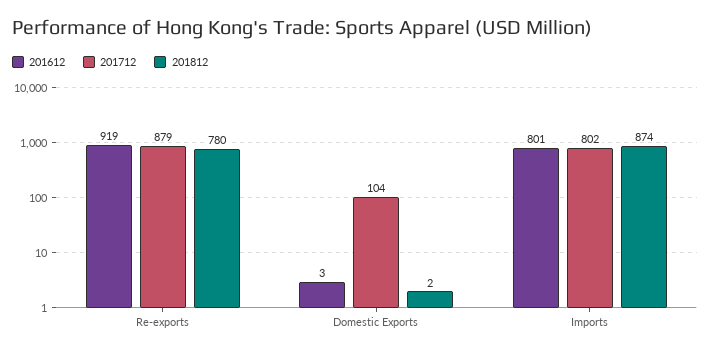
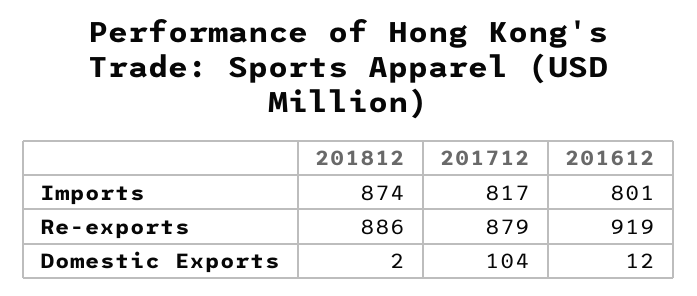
  {
    "201612": {
      "Re-exports": 919,
-     "Domestic Exports": 3,
+     "Domestic Exports": 12,
      "Imports": 801
    },
    "201712": {
      "Re-exports": 879,
      "Domestic Exports": 104,
-     "Imports": 802
+     "Imports": 817
    },
    "201812": {
-     "Re-exports": 780,
+     "Re-exports": 886,
      "Domestic Exports": 2,
      "Imports": 874
    }
  }

